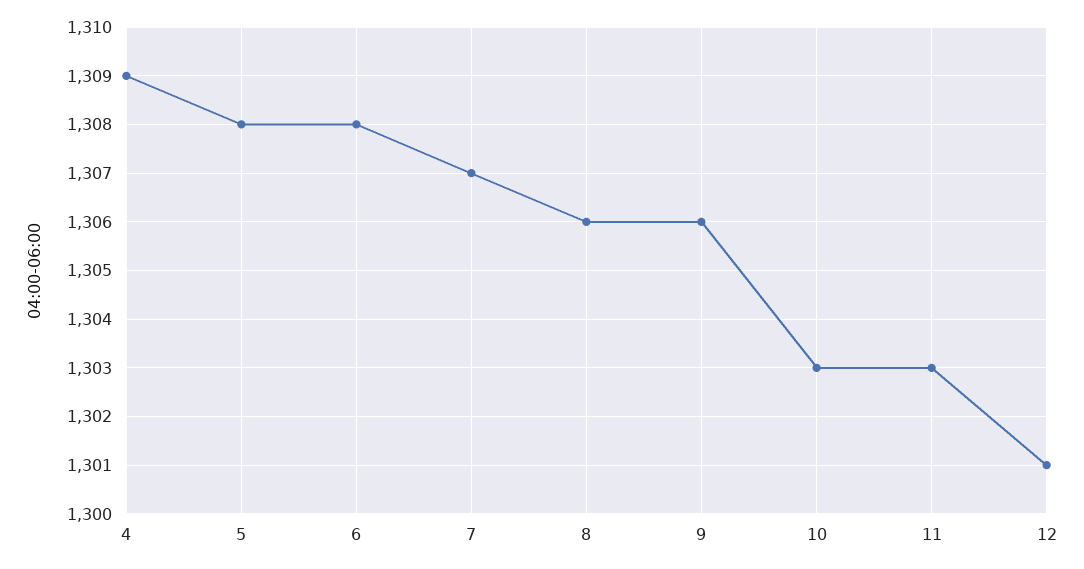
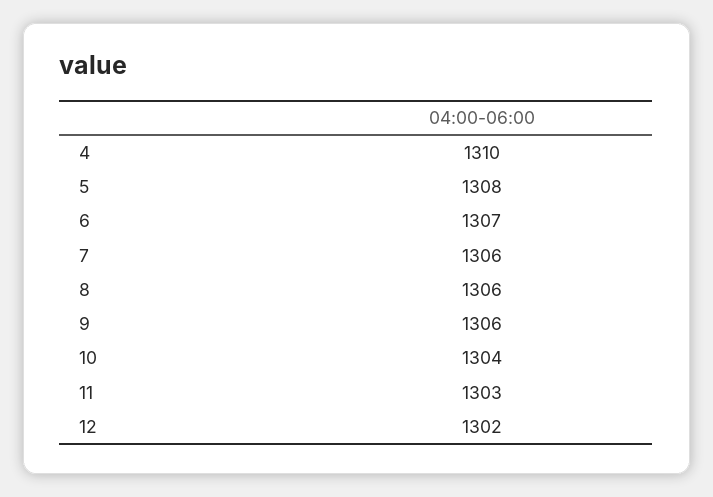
  {
-   "4": 1309,
+   "4": 1310,
    "5": 1308,
-   "6": 1308,
+   "6": 1307,
-   "7": 1307,
+   "7": 1306,
    "8": 1306,
    "9": 1306,
-   "10": 1303,
+   "10": 1304,
    "11": 1303,
-   "12": 1301
+   "12": 1302
  }

